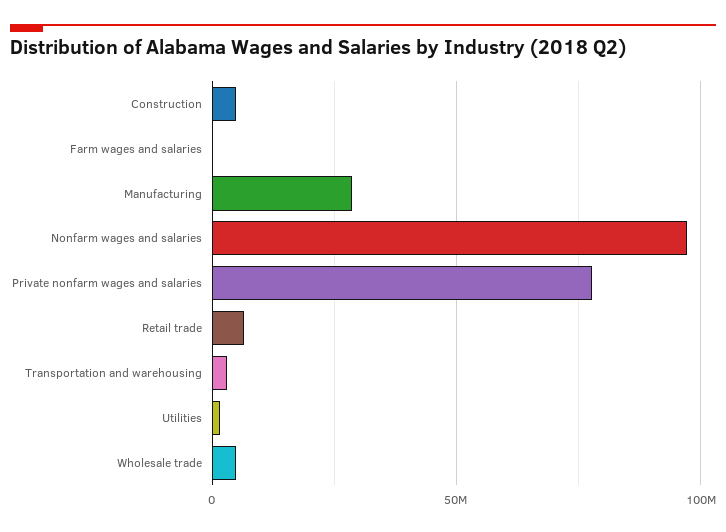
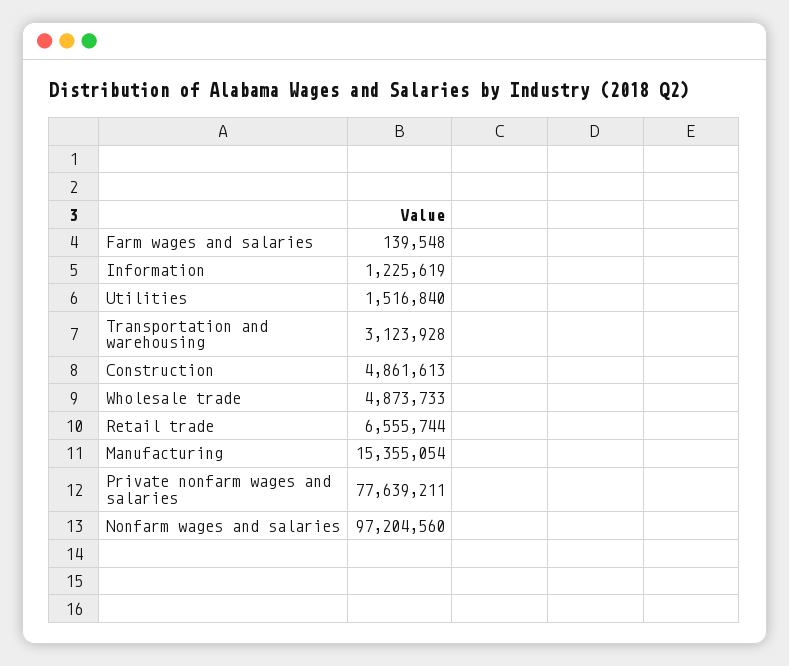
  {
    "Construction": 4861613,
    "Farm wages and salaries": 139548,
-   "Manufacturing": 30000000,
+   "Manufacturing": 15355054,
    "Nonfarm wages and salaries": 97204560,
    "Private nonfarm wages and salaries": 77639211,
    "Retail trade": 6555744,
    "Transportation and warehousing": 3123928,
    "Utilities": 1516840,
-   "Wholesale trade": 4873733
+   "Wholesale trade": 4873733,
+   "Information": 1225619
  }

